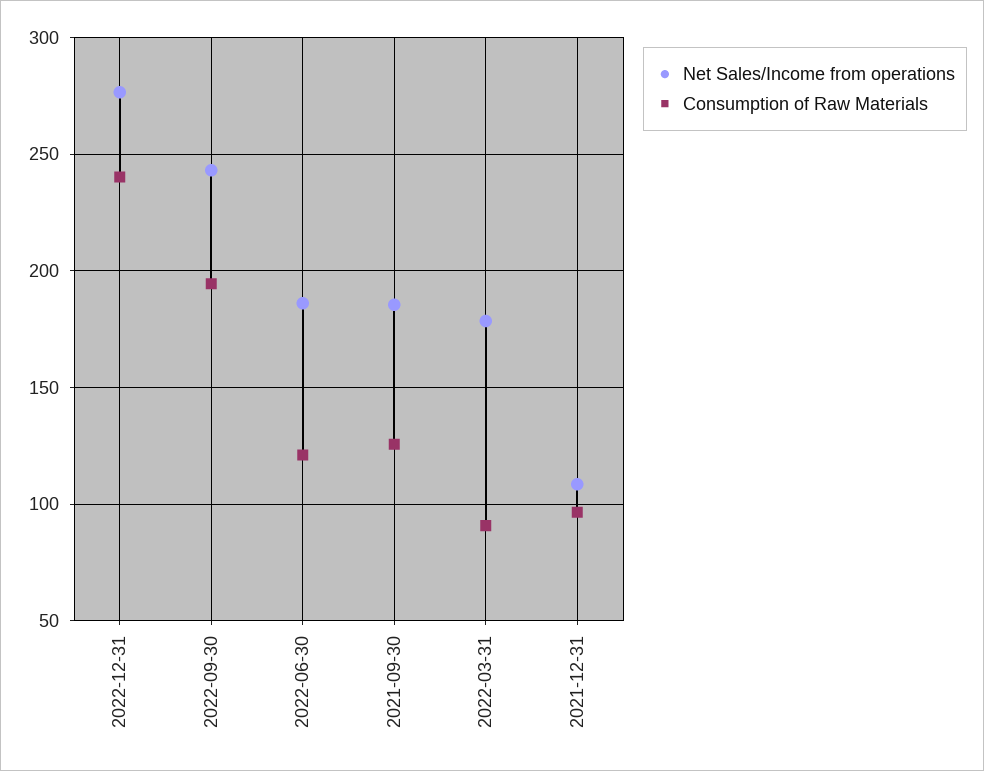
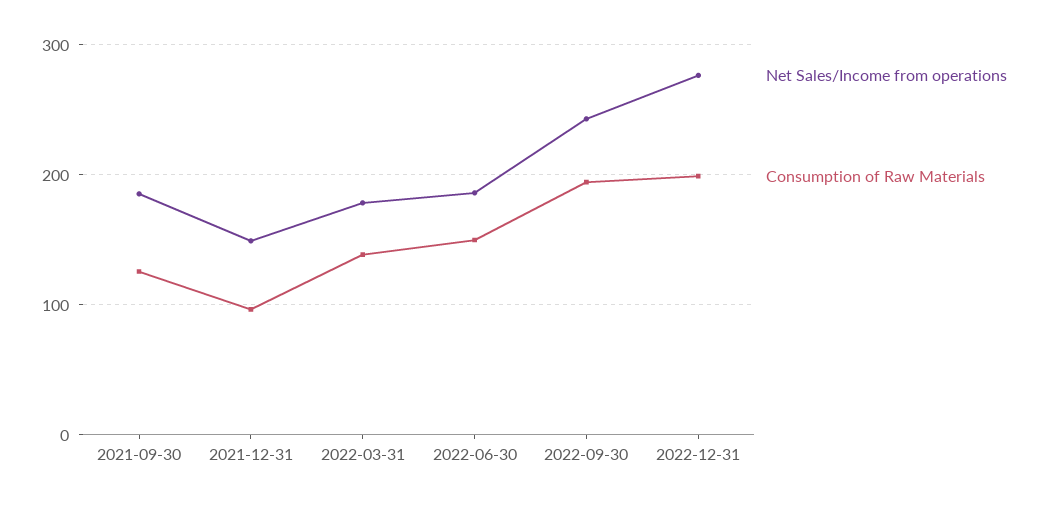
  {
    "Net Sales/Income from operations": {
      "2022-12-31": 275,
      "2022-09-30": 245,
      "2022-06-30": 185,
      "2021-09-30": 185,
      "2022-03-31": 180,
-     "2021-12-31": 110
+     "2021-12-31": 150
    },
    "Consumption of Raw Materials": {
-     "2022-12-31": 240,
+     "2022-12-31": 200,
      "2022-09-30": 195,
-     "2022-06-30": 120,
+     "2022-06-30": 150,
      "2021-09-30": 125,
-     "2022-03-31": 90,
+     "2022-03-31": 140,
      "2021-12-31": 95
    }
  }

